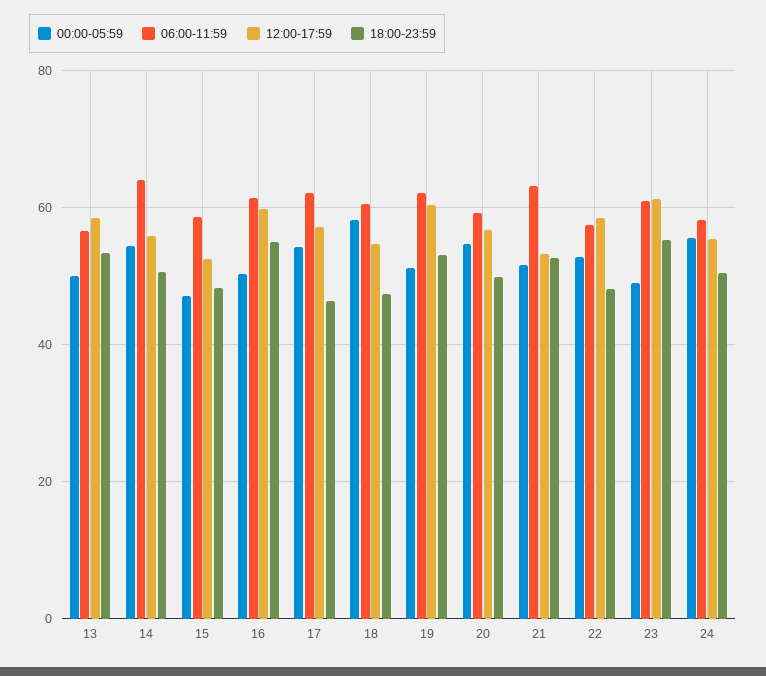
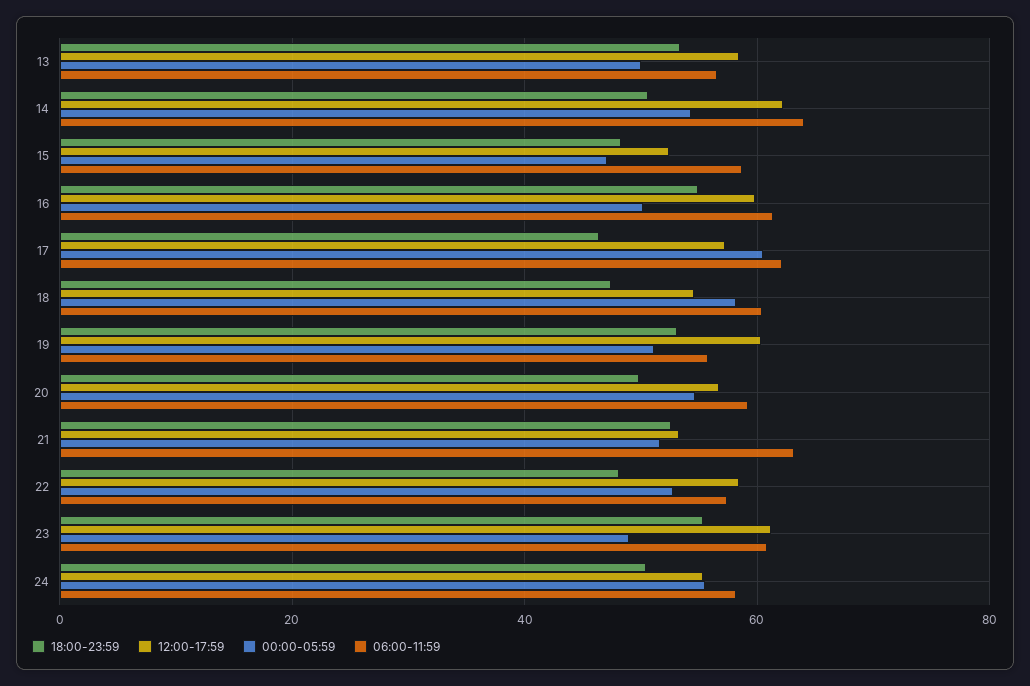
  {
    "00:00-05:59": {
      "13": 50,
      "14": 54,
      "15": 48,
      "16": 50,
-     "17": 54,
+     "17": 60,
      "18": 58,
      "19": 52,
      "20": 54,
      "21": 52,
      "22": 52,
      "23": 50,
      "24": 56
    },
    "06:00-11:59": {
      "13": 56,
      "14": 64,
      "15": 58,
      "16": 62,
      "17": 62,
      "18": 60,
-     "19": 62,
+     "19": 56,
      "20": 60,
      "21": 64,
      "22": 58,
      "23": 60,
      "24": 58
    },
    "12:00-17:59": {
      "13": 58,
-     "14": 56,
+     "14": 62,
      "15": 52,
      "16": 60,
      "17": 58,
      "18": 54,
      "19": 60,
      "20": 56,
      "21": 54,
      "22": 58,
      "23": 62,
      "24": 56
    },
    "18:00-23:59": {
      "13": 54,
      "14": 50,
      "15": 48,
      "16": 54,
      "17": 46,
      "18": 48,
      "19": 54,
      "20": 50,
      "21": 52,
      "22": 48,
      "23": 56,
      "24": 50
    }
  }

